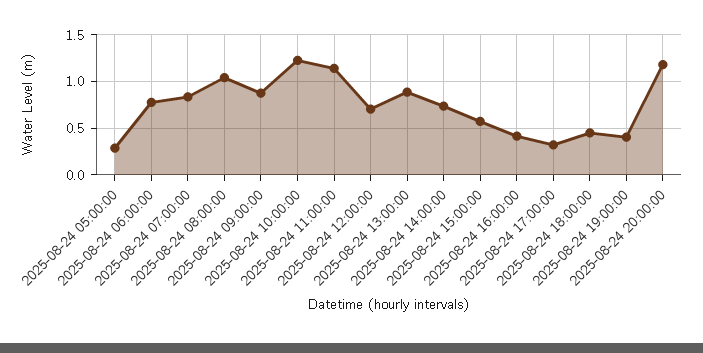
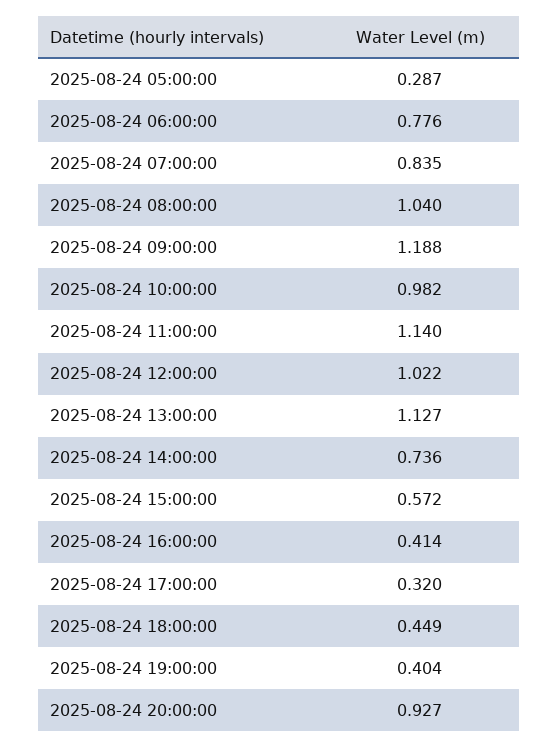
  {
    "2025-08-24 05:00:00": 0.287,
    "2025-08-24 06:00:00": 0.776,
    "2025-08-24 07:00:00": 0.835,
    "2025-08-24 08:00:00": 1.04,
-   "2025-08-24 09:00:00": 0.9,
+   "2025-08-24 09:00:00": 1.188,
-   "2025-08-24 10:00:00": 1.2,
+   "2025-08-24 10:00:00": 0.982,
    "2025-08-24 11:00:00": 1.14,
-   "2025-08-24 12:00:00": 0.7,
+   "2025-08-24 12:00:00": 1.022,
-   "2025-08-24 13:00:00": 0.9,
+   "2025-08-24 13:00:00": 1.127,
    "2025-08-24 14:00:00": 0.736,
    "2025-08-24 15:00:00": 0.572,
    "2025-08-24 16:00:00": 0.414,
    "2025-08-24 17:00:00": 0.32,
    "2025-08-24 18:00:00": 0.449,
    "2025-08-24 19:00:00": 0.404,
-   "2025-08-24 20:00:00": 1.2
+   "2025-08-24 20:00:00": 0.927
  }

